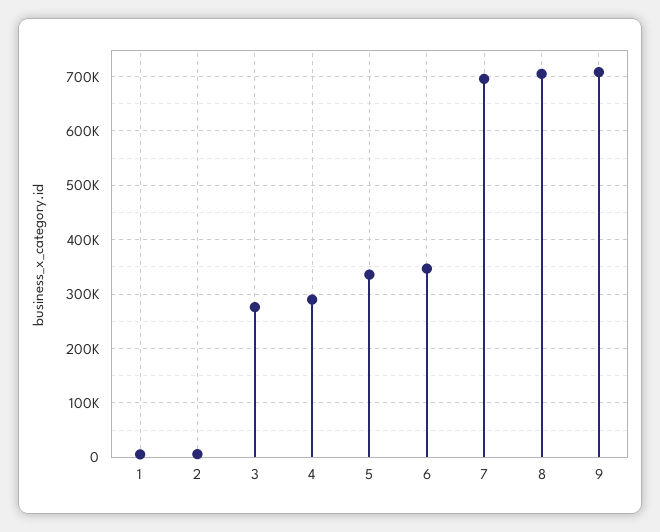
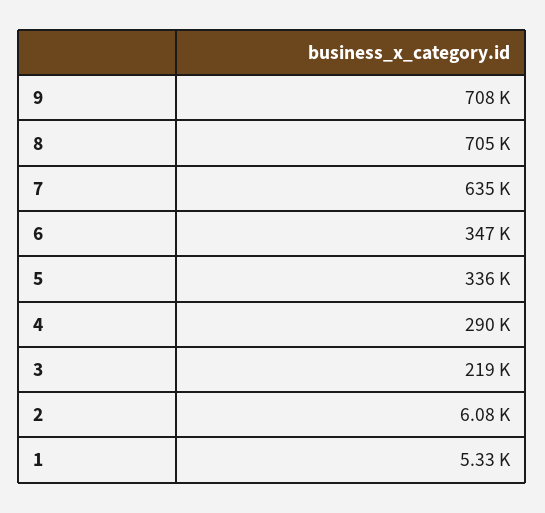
  {
    "1": 5330,
    "2": 6080,
-   "3": 280000,
+   "3": 219000,
    "4": 290000,
    "5": 336000,
    "6": 347000,
-   "7": 700000,
+   "7": 635000,
    "8": 705000,
    "9": 708000
  }

